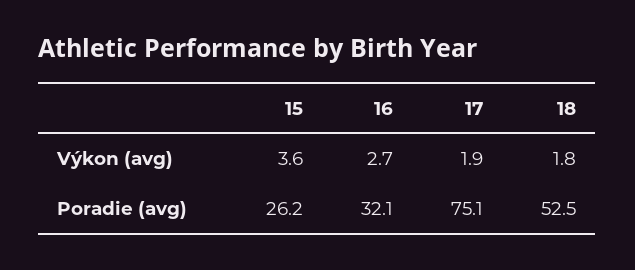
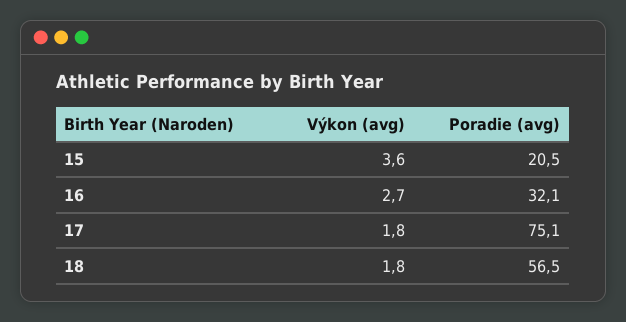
  {
    "15": {
      "Výkon (avg)": 3.6,
-     "Poradie (avg)": 26.2
+     "Poradie (avg)": 20.5
    },
    "16": {
      "Výkon (avg)": 2.7,
      "Poradie (avg)": 32.1
    },
    "17": {
-     "Výkon (avg)": 1.9,
+     "Výkon (avg)": 1.8,
      "Poradie (avg)": 75.1
    },
    "18": {
      "Výkon (avg)": 1.8,
-     "Poradie (avg)": 52.5
+     "Poradie (avg)": 56.5
    }
  }

